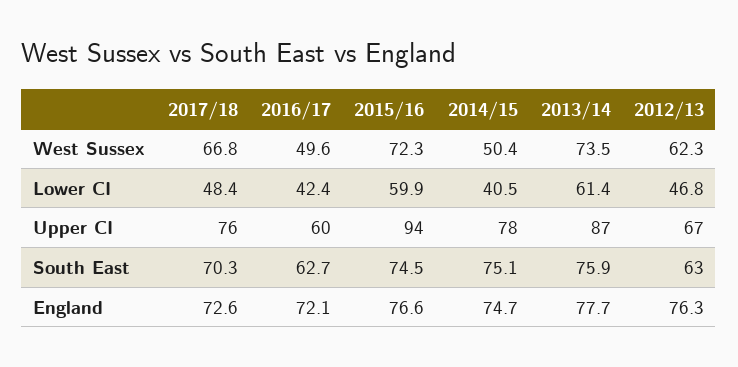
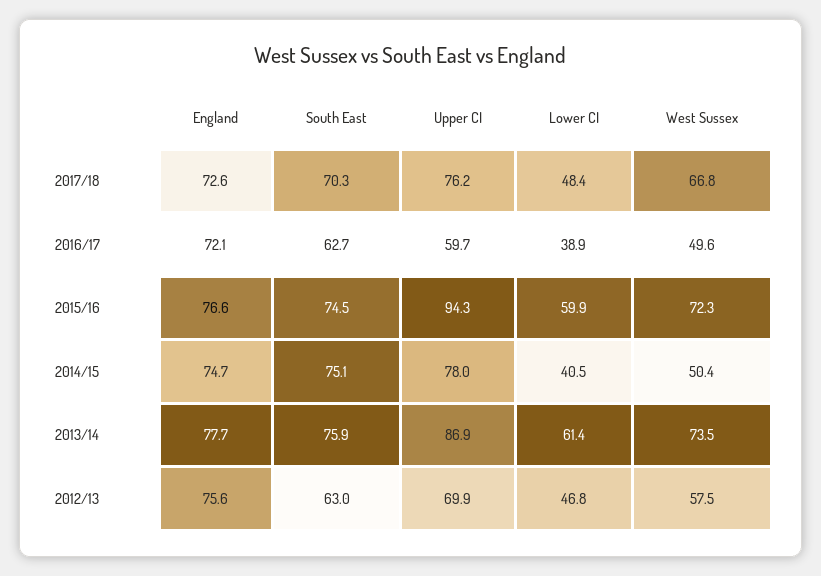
  {
    "2017/18": {
      "West Sussex": 66.8,
      "Lower CI": 48.4,
      "Upper CI": 76.2,
      "South East": 70.3,
      "England": 72.6
    },
    "2016/17": {
      "West Sussex": 49.6,
-     "Lower CI": 42.4,
+     "Lower CI": 38.9,
      "Upper CI": 59.7,
      "South East": 62.7,
      "England": 72.1
    },
    "2015/16": {
      "West Sussex": 72.3,
      "Lower CI": 59.9,
      "Upper CI": 94.3,
      "South East": 74.5,
      "England": 76.6
    },
    "2014/15": {
      "West Sussex": 50.4,
      "Lower CI": 40.5,
      "Upper CI": 78,
      "South East": 75.1,
      "England": 74.7
    },
    "2013/14": {
      "West Sussex": 73.5,
      "Lower CI": 61.4,
      "Upper CI": 86.9,
      "South East": 75.9,
      "England": 77.7
    },
    "2012/13": {
-     "West Sussex": 62.3,
+     "West Sussex": 57.5,
      "Lower CI": 46.8,
-     "Upper CI": 67,
+     "Upper CI": 69.9,
      "South East": 63,
-     "England": 76.3
+     "England": 75.6
    }
  }

